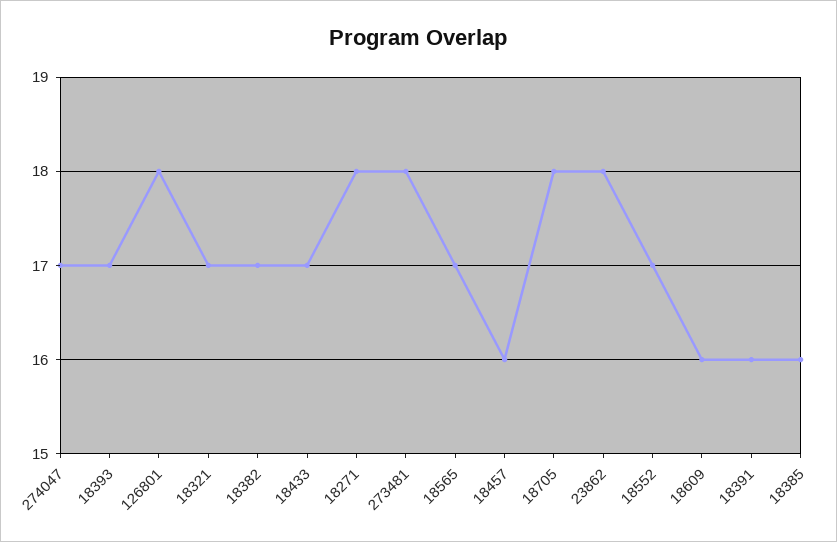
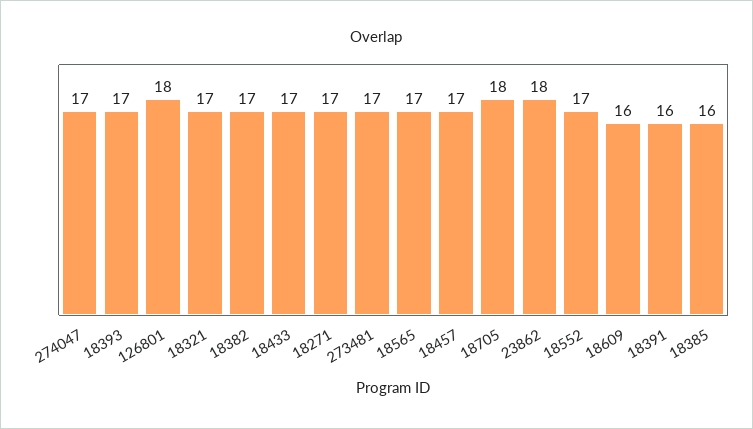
  {
    "274047": 17,
    "18393": 17,
    "126801": 18,
    "18321": 17,
    "18382": 17,
    "18433": 17,
-   "18271": 18,
+   "18271": 17,
-   "273481": 18,
+   "273481": 17,
    "18565": 17,
-   "18457": 16,
+   "18457": 17,
    "18705": 18,
    "23862": 18,
    "18552": 17,
    "18609": 16,
    "18391": 16,
    "18385": 16
  }

